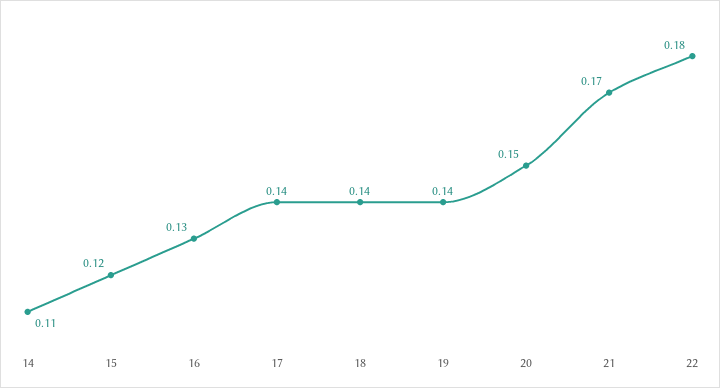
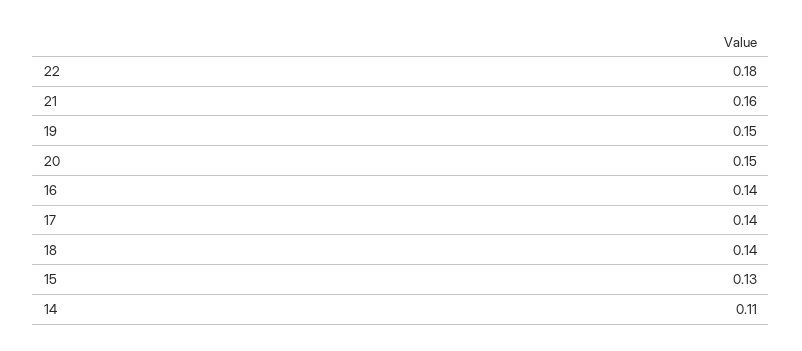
  {
    "14": 0.11,
-   "15": 0.12,
+   "15": 0.13,
-   "16": 0.13,
+   "16": 0.14,
    "17": 0.14,
    "18": 0.14,
-   "19": 0.14,
+   "19": 0.15,
    "20": 0.15,
-   "21": 0.17,
+   "21": 0.16,
    "22": 0.18
  }

